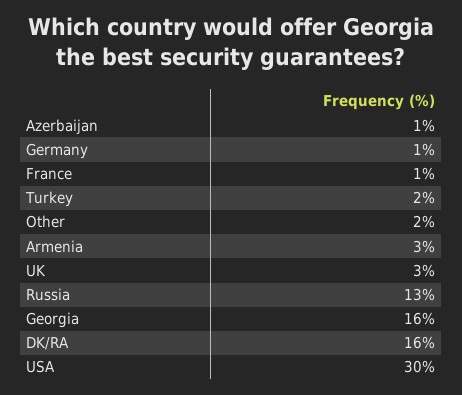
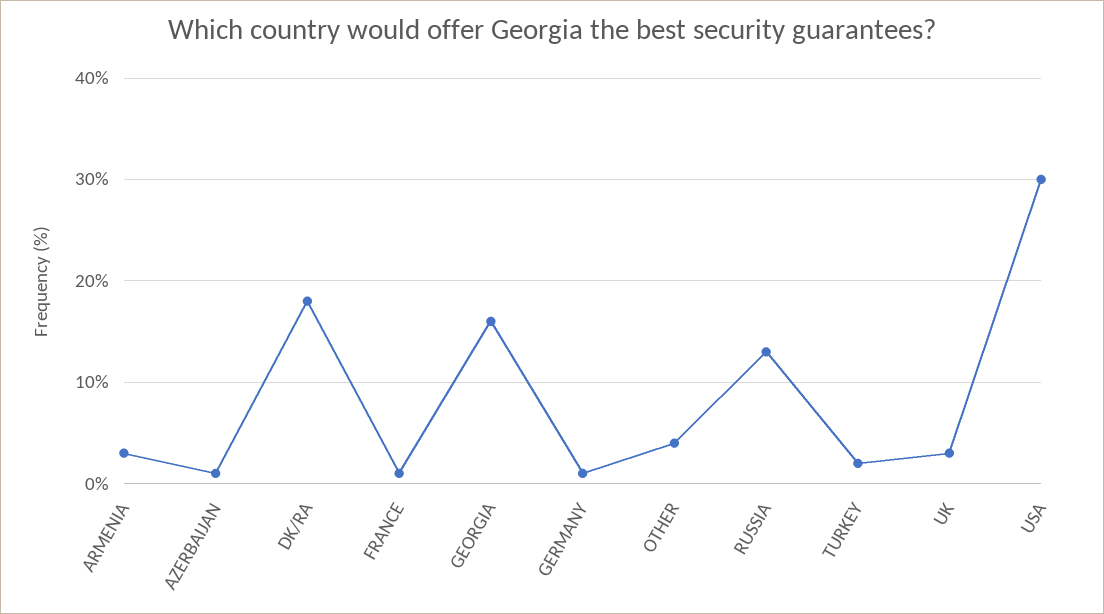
  {
    "Azerbaijan": 1,
    "Germany": 1,
    "France": 1,
    "Turkey": 2,
-   "Other": 2,
+   "Other": 4,
    "Armenia": 3,
    "UK": 3,
    "Russia": 13,
    "Georgia": 16,
-   "DK/RA": 16,
+   "DK/RA": 18,
    "USA": 30
  }

